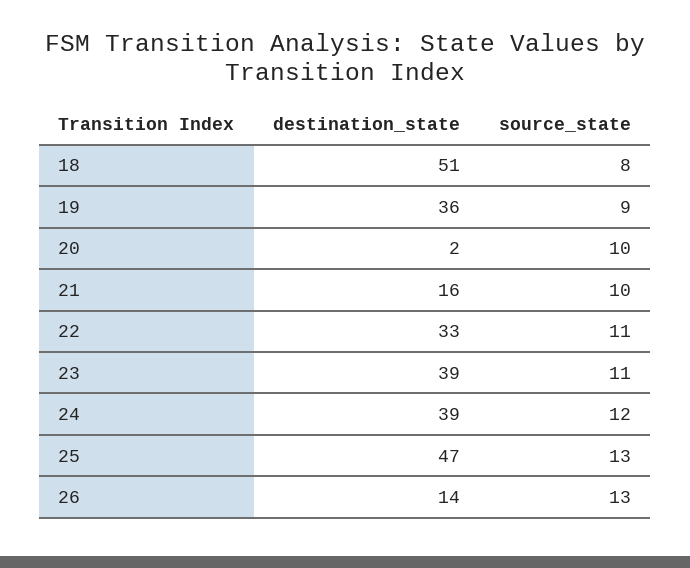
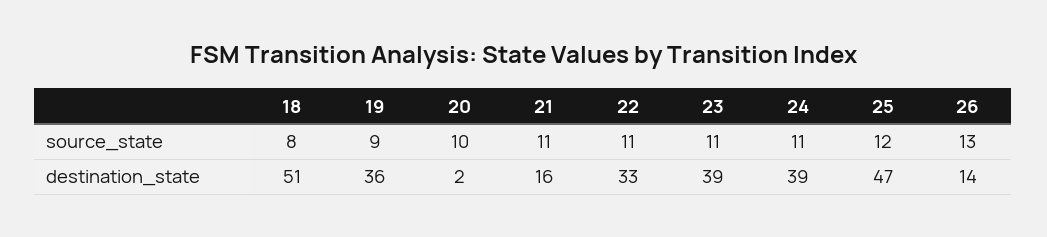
  {
    "destination_state": {
      "18": 51,
      "19": 36,
      "20": 2,
      "21": 16,
      "22": 33,
      "23": 39,
      "24": 39,
      "25": 47,
      "26": 14
    },
    "source_state": {
      "18": 8,
      "19": 9,
      "20": 10,
-     "21": 10,
+     "21": 11,
      "22": 11,
      "23": 11,
-     "24": 12,
+     "24": 11,
-     "25": 13,
+     "25": 12,
      "26": 13
    }
  }

